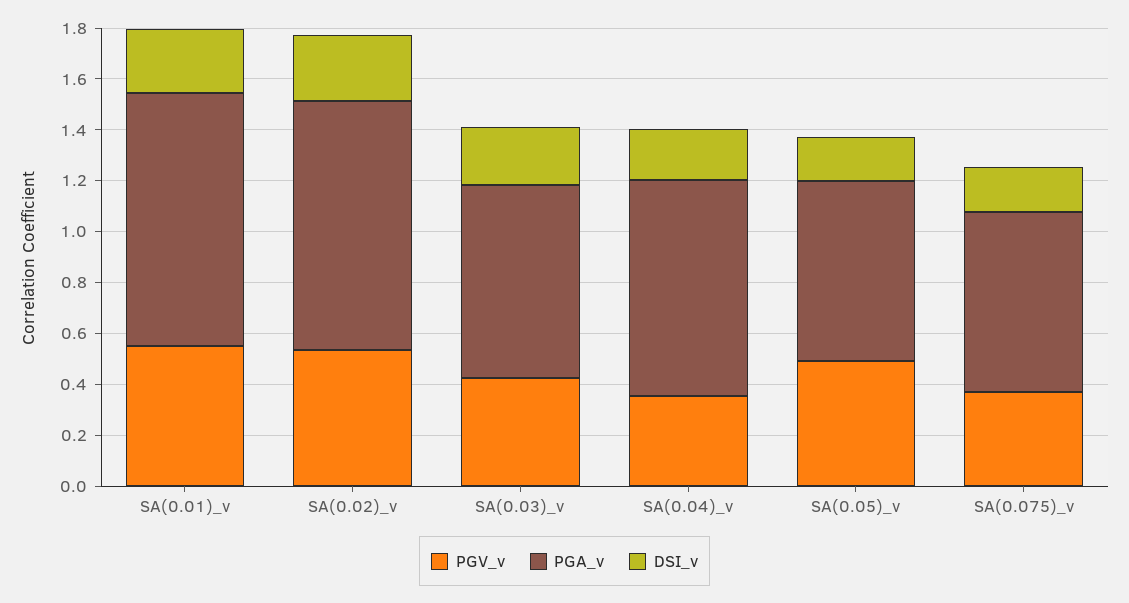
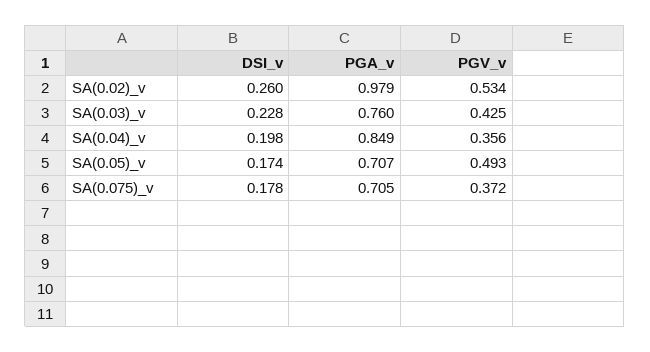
  {
    "PGV_v": {
-     "SA(0.01)_v": 0.55,
      "SA(0.02)_v": 0.534,
      "SA(0.03)_v": 0.425,
      "SA(0.04)_v": 0.356,
      "SA(0.05)_v": 0.493,
      "SA(0.075)_v": 0.372
    },
    "PGA_v": {
-     "SA(0.01)_v": 1,
      "SA(0.02)_v": 0.979,
      "SA(0.03)_v": 0.76,
      "SA(0.04)_v": 0.849,
      "SA(0.05)_v": 0.707,
      "SA(0.075)_v": 0.705
    },
    "DSI_v": {
-     "SA(0.01)_v": 0.25,
      "SA(0.02)_v": 0.26,
      "SA(0.03)_v": 0.228,
      "SA(0.04)_v": 0.198,
      "SA(0.05)_v": 0.174,
      "SA(0.075)_v": 0.178
    }
  }

